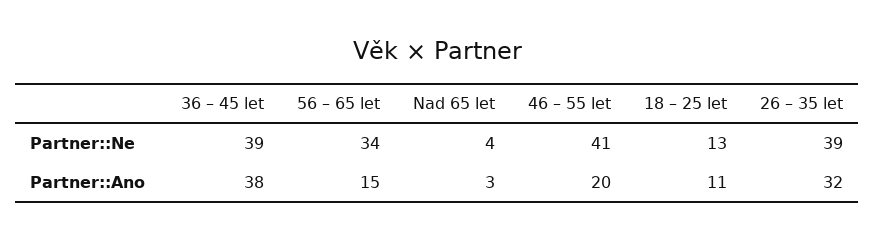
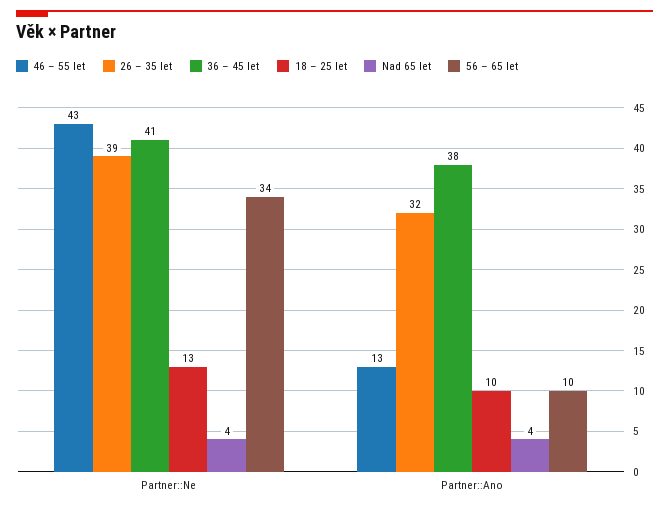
  {
    "36 – 45 let": {
-     "Partner::Ne": 39,
+     "Partner::Ne": 41,
      "Partner::Ano": 38
    },
    "56 – 65 let": {
      "Partner::Ne": 34,
-     "Partner::Ano": 15
+     "Partner::Ano": 10
    },
    "Nad 65 let": {
      "Partner::Ne": 4,
-     "Partner::Ano": 3
+     "Partner::Ano": 4
    },
    "46 – 55 let": {
-     "Partner::Ne": 41,
+     "Partner::Ne": 43,
-     "Partner::Ano": 20
+     "Partner::Ano": 13
    },
    "18 – 25 let": {
      "Partner::Ne": 13,
-     "Partner::Ano": 11
+     "Partner::Ano": 10
    },
    "26 – 35 let": {
      "Partner::Ne": 39,
      "Partner::Ano": 32
    }
  }

